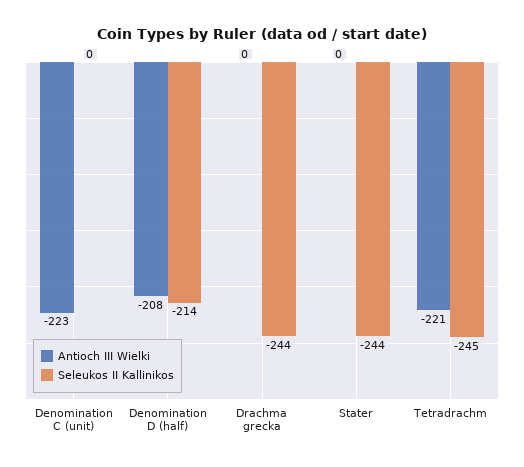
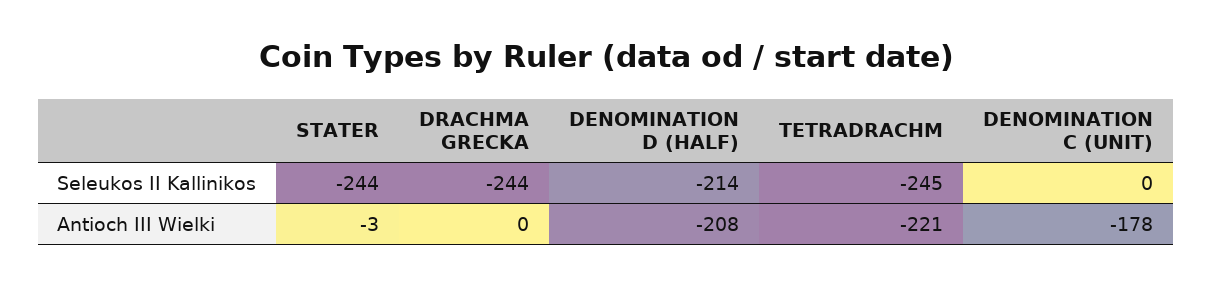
  {
    "Antioch III Wielki": {
-     "Denomination C (unit)": -223,
+     "Denomination C (unit)": -178,
      "Denomination D (half)": -208,
      "Drachma grecka": 0,
-     "Stater": 0,
+     "Stater": -3,
      "Tetradrachm": -221
    },
    "Seleukos II Kallinikos": {
      "Denomination C (unit)": 0,
      "Denomination D (half)": -214,
      "Drachma grecka": -244,
      "Stater": -244,
      "Tetradrachm": -245
    }
  }

